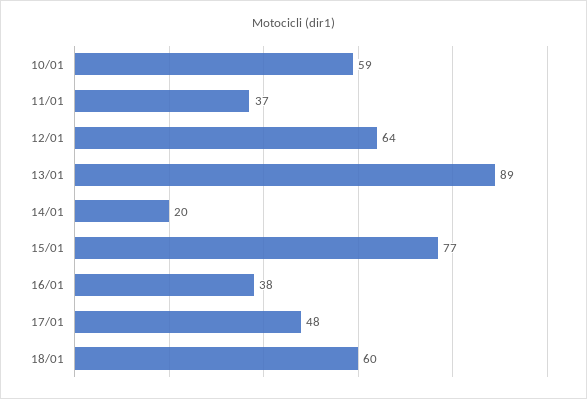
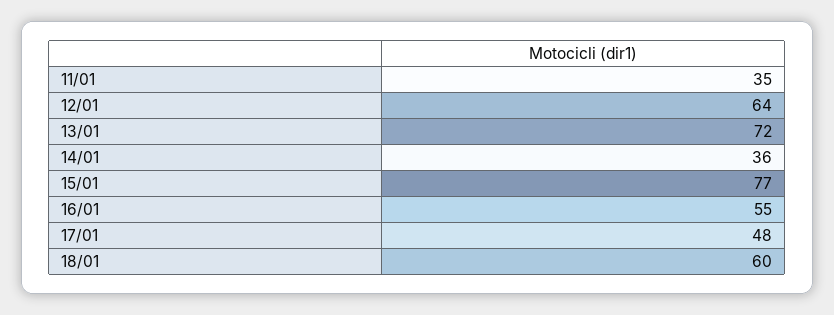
  {
-   "10/01": 59,
-   "11/01": 37,
+   "11/01": 35,
    "12/01": 64,
-   "13/01": 89,
+   "13/01": 72,
-   "14/01": 20,
+   "14/01": 36,
    "15/01": 77,
-   "16/01": 38,
+   "16/01": 55,
    "17/01": 48,
    "18/01": 60
  }

